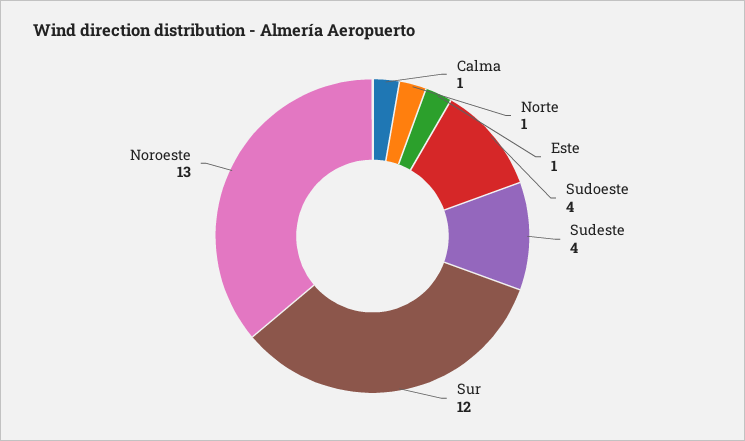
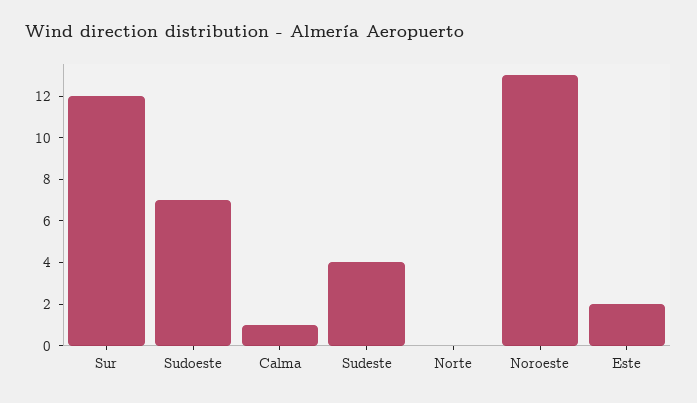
  {
    "Calma": 1,
-   "Norte": 1,
+   "Norte": 0,
-   "Este": 1,
+   "Este": 2,
-   "Sudoeste": 4,
+   "Sudoeste": 7,
    "Sudeste": 4,
    "Sur": 12,
    "Noroeste": 13
  }

